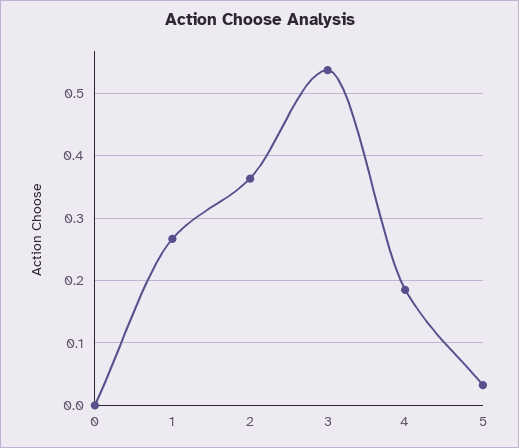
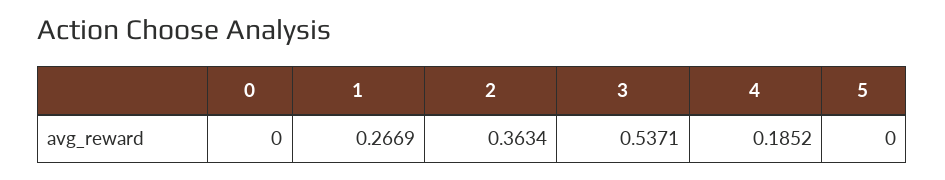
  {
    "0": 0,
    "1": 0.2669,
    "2": 0.3634,
    "3": 0.5371,
    "4": 0.1852,
-   "5": 0.03
+   "5": 0
  }

